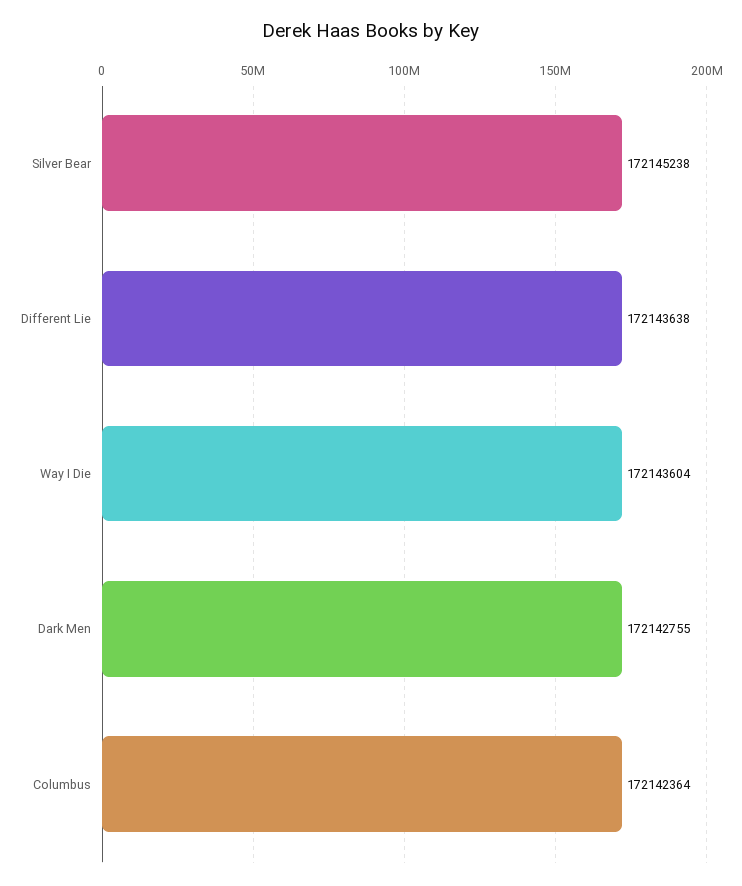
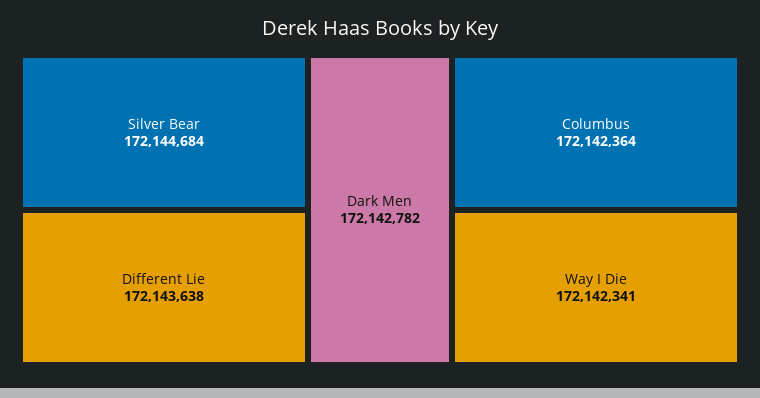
  {
-   "Silver Bear": 172145238,
+   "Silver Bear": 172144684,
    "Different Lie": 172143638,
-   "Way I Die": 172143604,
+   "Way I Die": 172142341,
-   "Dark Men": 172142755,
+   "Dark Men": 172142782,
    "Columbus": 172142364
  }

